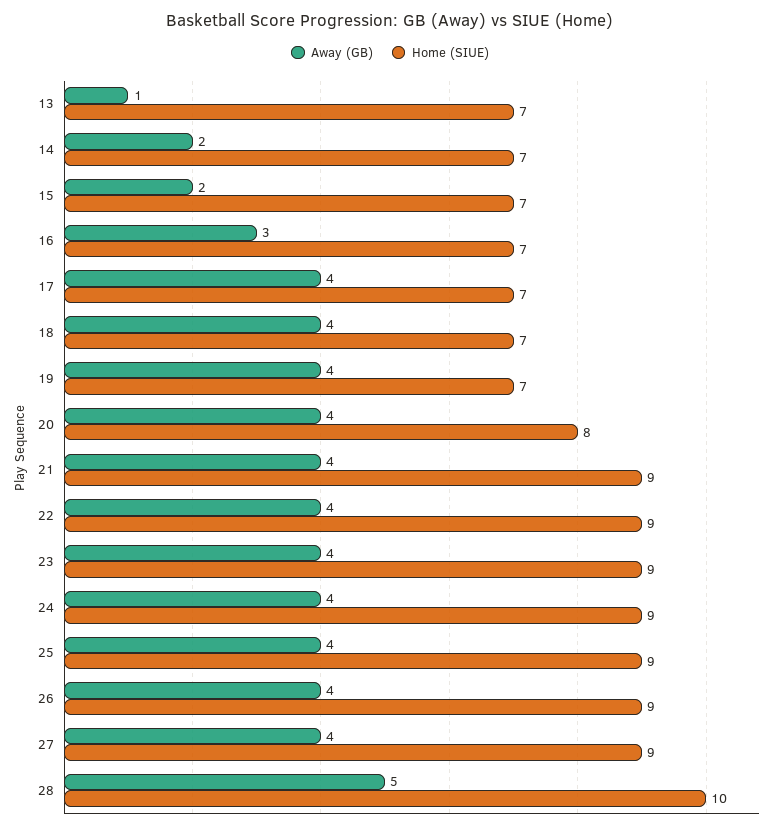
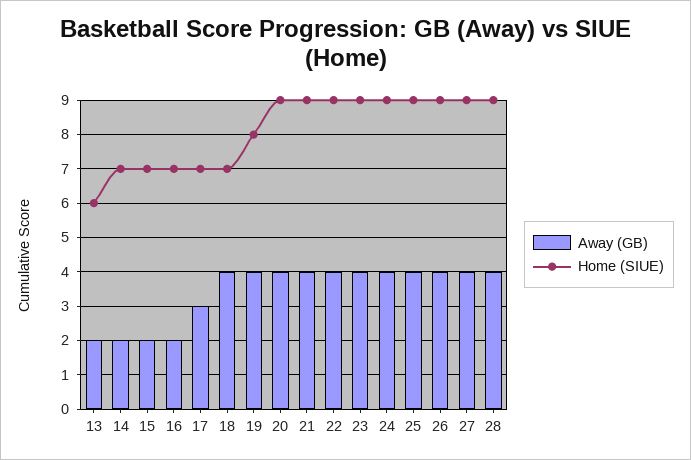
  {
    "Away (GB)": {
-     "13": 1,
+     "13": 2,
      "14": 2,
      "15": 2,
-     "16": 3,
+     "16": 2,
-     "17": 4,
+     "17": 3,
      "18": 4,
      "19": 4,
      "20": 4,
      "21": 4,
      "22": 4,
      "23": 4,
      "24": 4,
      "25": 4,
      "26": 4,
      "27": 4,
-     "28": 5
+     "28": 4
    },
    "Home (SIUE)": {
-     "13": 7,
+     "13": 6,
      "14": 7,
      "15": 7,
      "16": 7,
      "17": 7,
      "18": 7,
-     "19": 7,
+     "19": 8,
-     "20": 8,
+     "20": 9,
      "21": 9,
      "22": 9,
      "23": 9,
      "24": 9,
      "25": 9,
      "26": 9,
      "27": 9,
-     "28": 10
+     "28": 9
    }
  }

